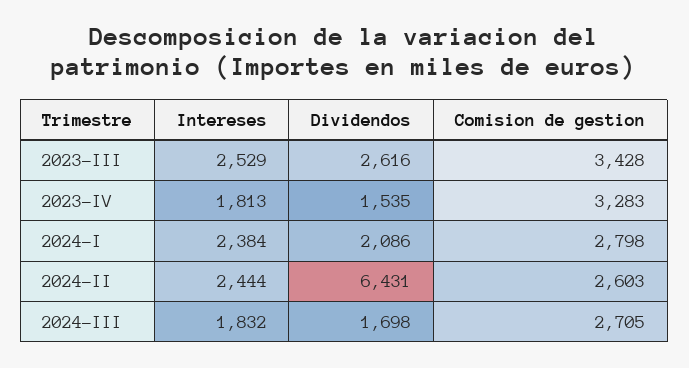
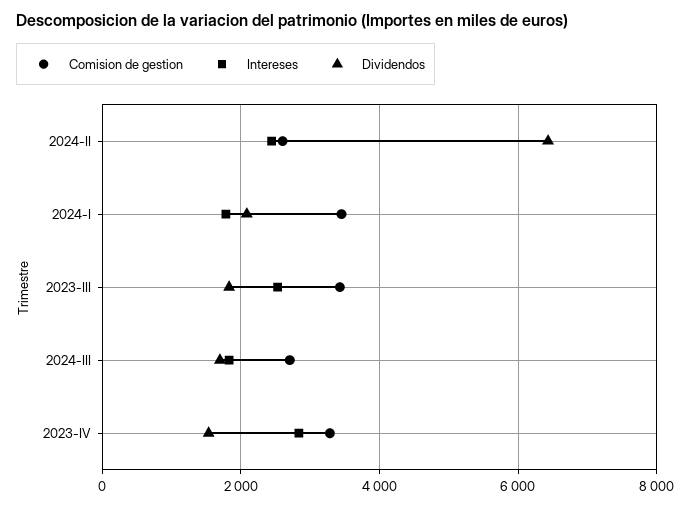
  {
    "Intereses": {
      "2023-III": 2529,
-     "2023-IV": 1813,
+     "2023-IV": 2800,
-     "2024-I": 2384,
+     "2024-I": 1800,
      "2024-II": 2444,
      "2024-III": 1832
    },
    "Dividendos": {
-     "2023-III": 2616,
+     "2023-III": 1800,
      "2023-IV": 1535,
      "2024-I": 2086,
      "2024-II": 6431,
      "2024-III": 1698
    },
    "Comision de gestion": {
      "2023-III": 3428,
      "2023-IV": 3283,
-     "2024-I": 2798,
+     "2024-I": 3400,
      "2024-II": 2603,
      "2024-III": 2705
    }
  }

